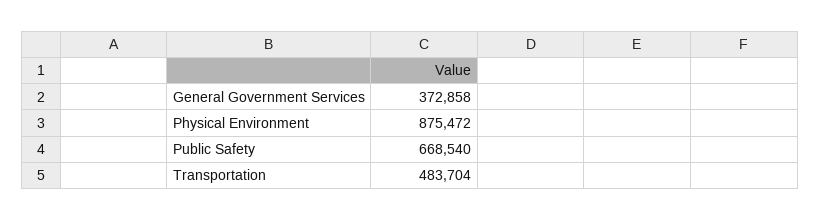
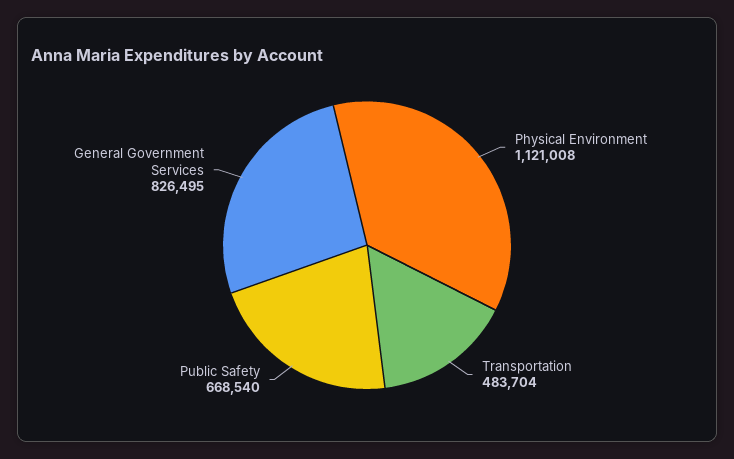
  {
-   "General Government Services": 372858,
+   "General Government Services": 826495,
-   "Physical Environment": 875472,
+   "Physical Environment": 1121008,
    "Public Safety": 668540,
    "Transportation": 483704
  }

